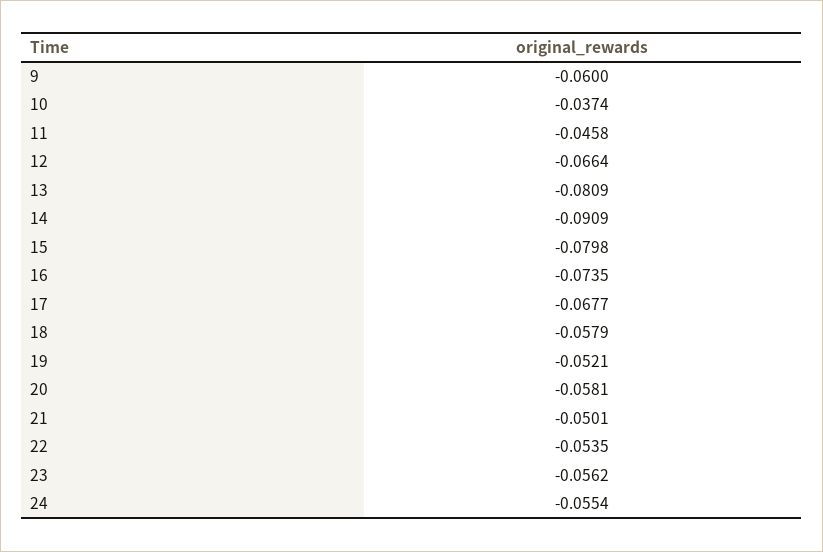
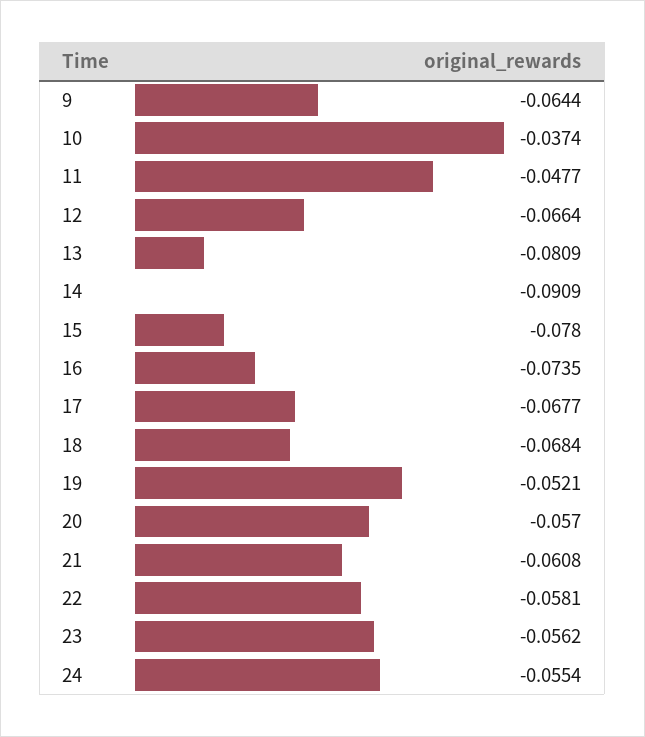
  {
-   "9": -0.06,
+   "9": -0.0644,
    "10": -0.0374,
-   "11": -0.0458,
+   "11": -0.0477,
    "12": -0.0664,
    "13": -0.0809,
    "14": -0.0909,
-   "15": -0.0798,
+   "15": -0.078,
    "16": -0.0735,
    "17": -0.0677,
-   "18": -0.0579,
+   "18": -0.0684,
    "19": -0.0521,
-   "20": -0.0581,
+   "20": -0.057,
-   "21": -0.0501,
+   "21": -0.0608,
-   "22": -0.0535,
+   "22": -0.0581,
    "23": -0.0562,
    "24": -0.0554
  }

